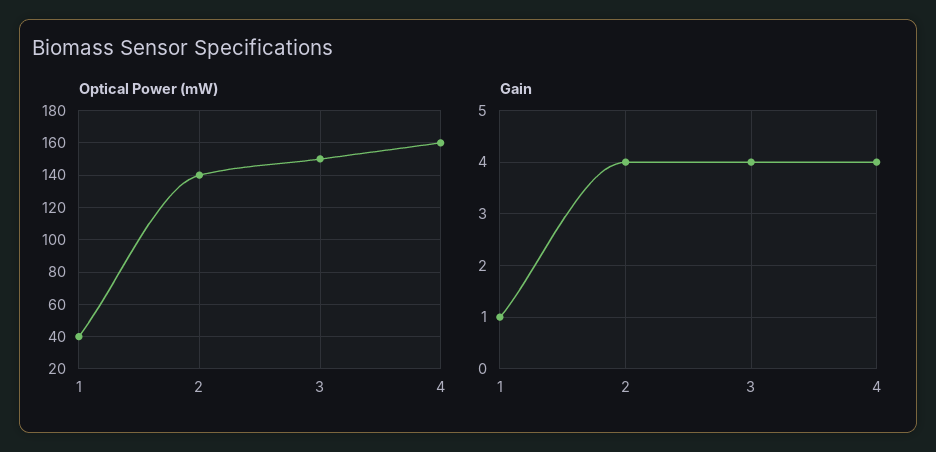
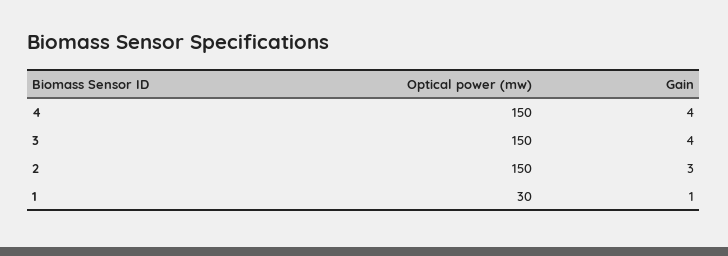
  {
    "Optical Power (mW)": {
-     "1": 40,
+     "1": 30,
-     "2": 140,
+     "2": 150,
      "3": 150,
-     "4": 160
+     "4": 150
    },
    "Gain": {
      "1": 1,
-     "2": 4,
+     "2": 3,
      "3": 4,
      "4": 4
    }
  }

